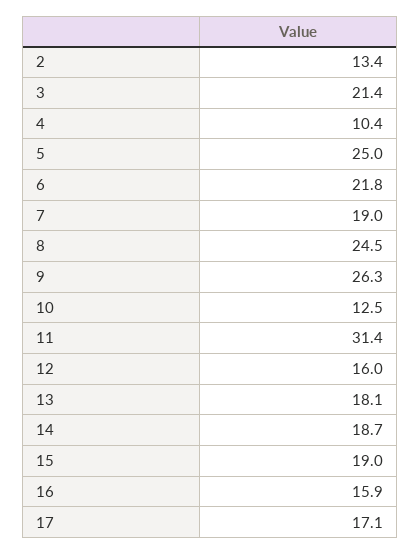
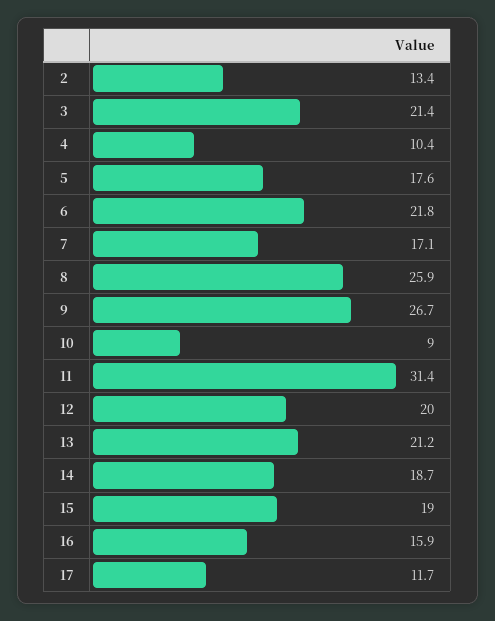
  {
    "2": 13.4,
    "3": 21.4,
    "4": 10.4,
-   "5": 25,
+   "5": 17.6,
    "6": 21.8,
-   "7": 19,
+   "7": 17.1,
-   "8": 24.5,
+   "8": 25.9,
-   "9": 26.3,
+   "9": 26.7,
-   "10": 12.5,
+   "10": 9,
    "11": 31.4,
-   "12": 16,
+   "12": 20,
-   "13": 18.1,
+   "13": 21.2,
    "14": 18.7,
    "15": 19,
    "16": 15.9,
-   "17": 17.1
+   "17": 11.7
  }

